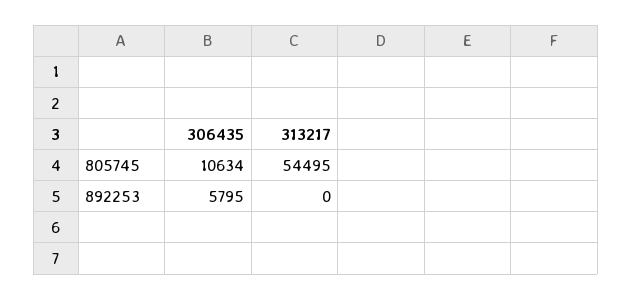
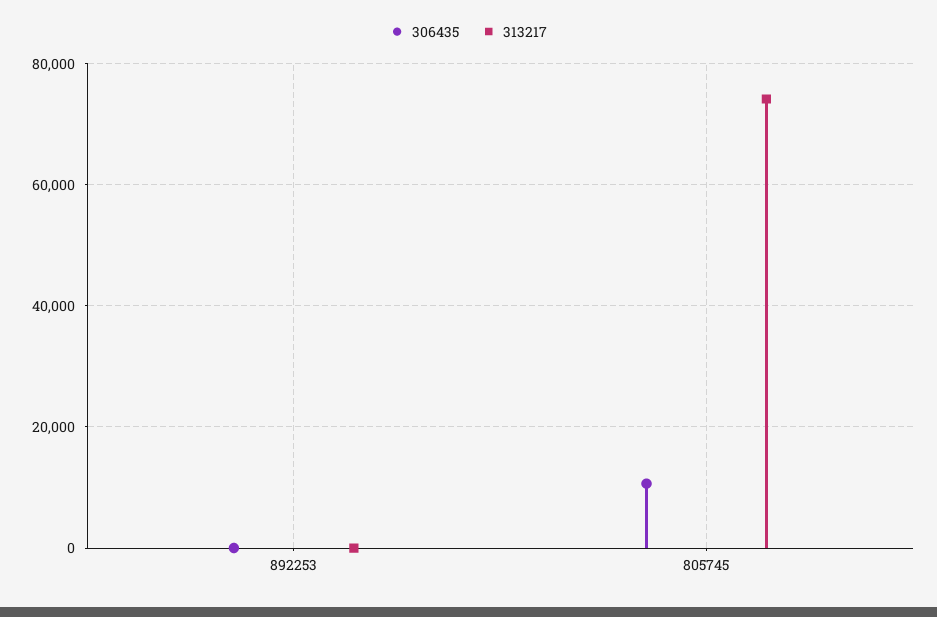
  {
    "306435": {
      "805745": 10634,
-     "892253": 5795
+     "892253": 0
    },
    "313217": {
-     "805745": 54495,
+     "805745": 74000,
      "892253": 0
    }
  }

